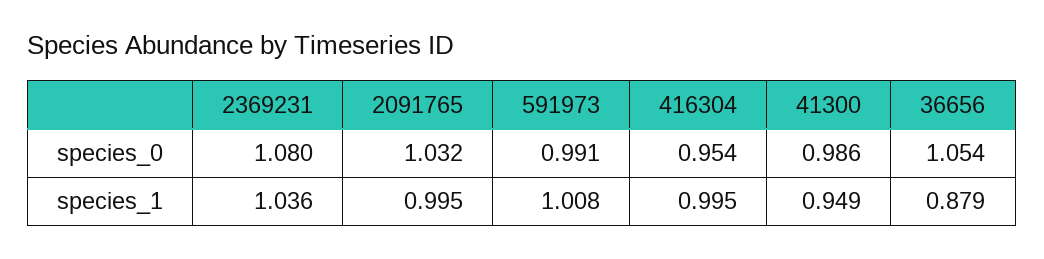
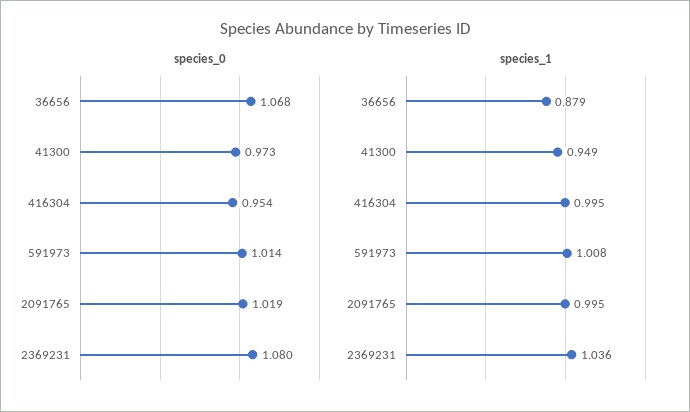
  {
    "species_0": {
      "2369231": 1.08,
-     "2091765": 1.032,
+     "2091765": 1.019,
-     "591973": 0.991,
+     "591973": 1.014,
      "416304": 0.954,
-     "41300": 0.986,
+     "41300": 0.973,
-     "36656": 1.054
+     "36656": 1.068
    },
    "species_1": {
      "2369231": 1.036,
      "2091765": 0.995,
      "591973": 1.008,
      "416304": 0.995,
      "41300": 0.949,
      "36656": 0.879
    }
  }

